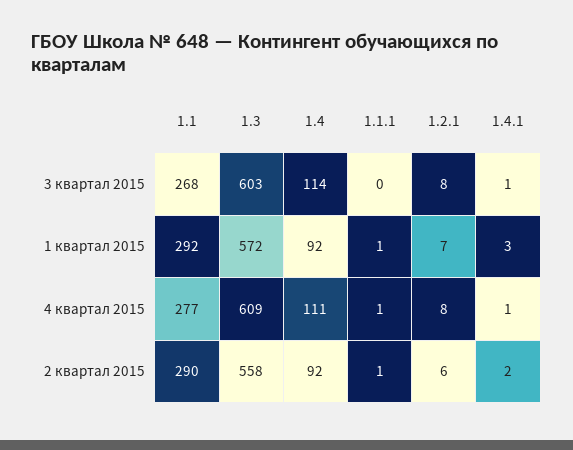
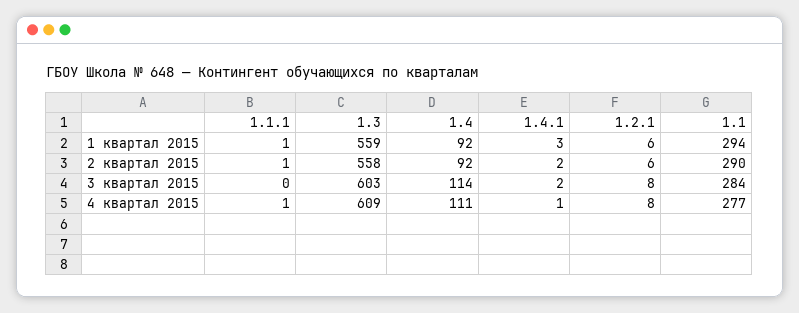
  {
    "1.1": {
-     "3 квартал 2015": 268,
+     "3 квартал 2015": 284,
-     "1 квартал 2015": 292,
+     "1 квартал 2015": 294,
      "4 квартал 2015": 277,
      "2 квартал 2015": 290
    },
    "1.3": {
      "3 квартал 2015": 603,
-     "1 квартал 2015": 572,
+     "1 квартал 2015": 559,
      "4 квартал 2015": 609,
      "2 квартал 2015": 558
    },
    "1.4": {
      "3 квартал 2015": 114,
      "1 квартал 2015": 92,
      "4 квартал 2015": 111,
      "2 квартал 2015": 92
    },
    "1.1.1": {
      "3 квартал 2015": 0,
      "1 квартал 2015": 1,
      "4 квартал 2015": 1,
      "2 квартал 2015": 1
    },
    "1.2.1": {
      "3 квартал 2015": 8,
-     "1 квартал 2015": 7,
+     "1 квартал 2015": 6,
      "4 квартал 2015": 8,
      "2 квартал 2015": 6
    },
    "1.4.1": {
-     "3 квартал 2015": 1,
+     "3 квартал 2015": 2,
      "1 квартал 2015": 3,
      "4 квартал 2015": 1,
      "2 квартал 2015": 2
    }
  }

